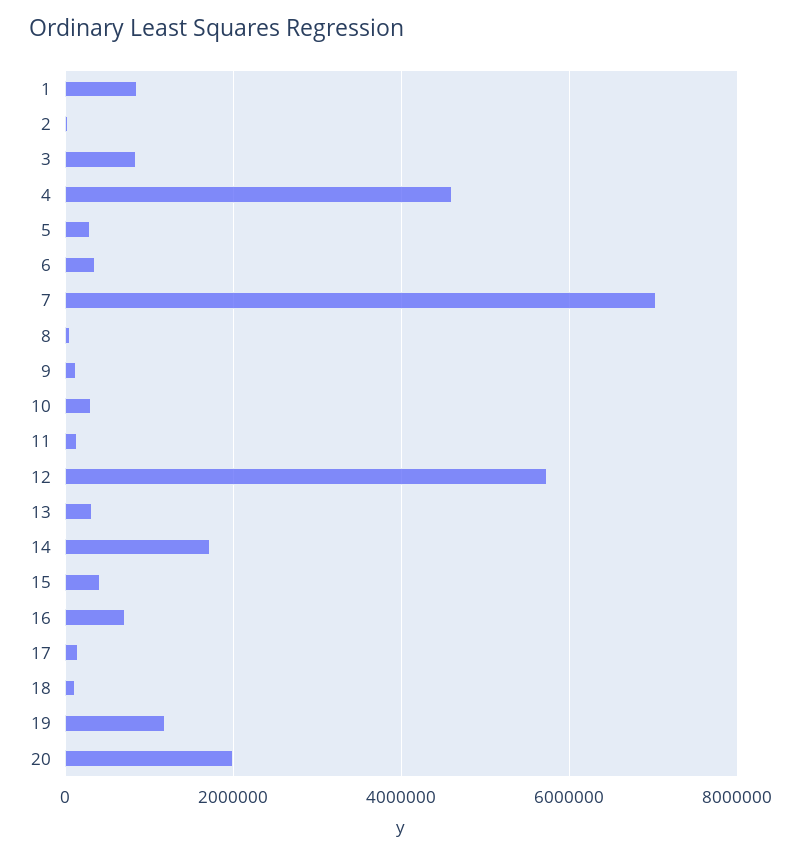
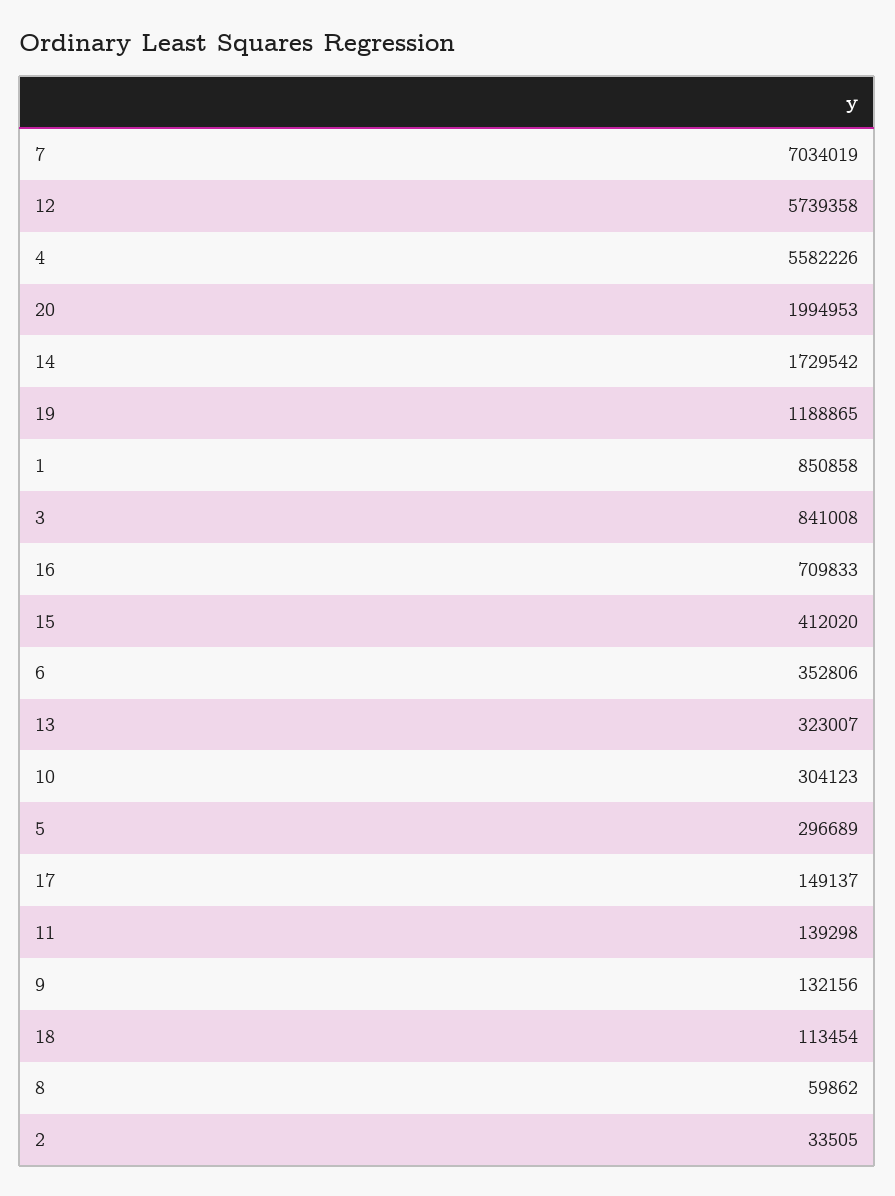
  {
    "1": 850858,
    "2": 33505,
    "3": 841008,
-   "4": 4600000,
+   "4": 5582226,
    "5": 296689,
    "6": 352806,
    "7": 7034019,
    "8": 59862,
    "9": 132156,
    "10": 304123,
    "11": 139298,
    "12": 5739358,
    "13": 323007,
    "14": 1729542,
    "15": 412020,
    "16": 709833,
    "17": 149137,
    "18": 113454,
    "19": 1188865,
    "20": 1994953
  }

